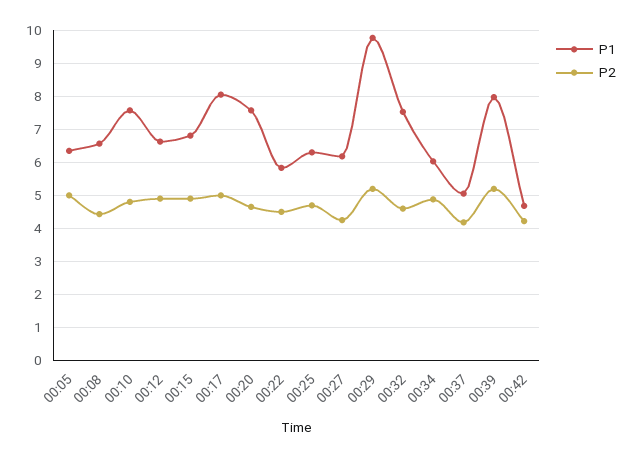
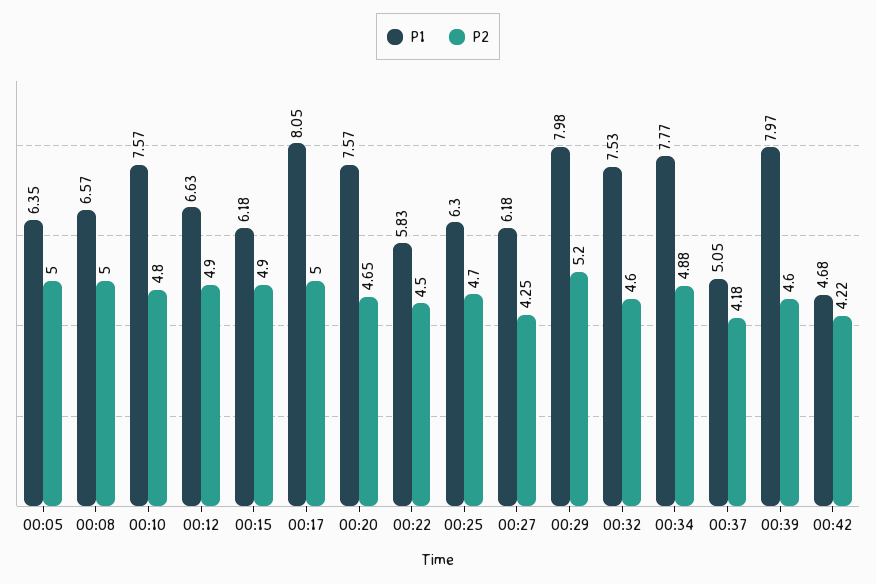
  {
    "P1": {
      "00:05": 6.35,
      "00:08": 6.57,
      "00:10": 7.57,
      "00:12": 6.63,
-     "00:15": 6.8,
+     "00:15": 6.18,
      "00:17": 8.05,
      "00:20": 7.57,
      "00:22": 5.83,
      "00:25": 6.3,
      "00:27": 6.18,
-     "00:29": 9.8,
+     "00:29": 7.98,
      "00:32": 7.53,
-     "00:34": 6,
+     "00:34": 7.77,
      "00:37": 5.05,
      "00:39": 7.97,
      "00:42": 4.68
    },
    "P2": {
      "00:05": 5,
-     "00:08": 4.4,
+     "00:08": 5,
      "00:10": 4.8,
      "00:12": 4.9,
      "00:15": 4.9,
      "00:17": 5,
      "00:20": 4.65,
      "00:22": 4.5,
      "00:25": 4.7,
      "00:27": 4.25,
      "00:29": 5.2,
      "00:32": 4.6,
      "00:34": 4.88,
      "00:37": 4.18,
-     "00:39": 5.2,
+     "00:39": 4.6,
      "00:42": 4.22
    }
  }

